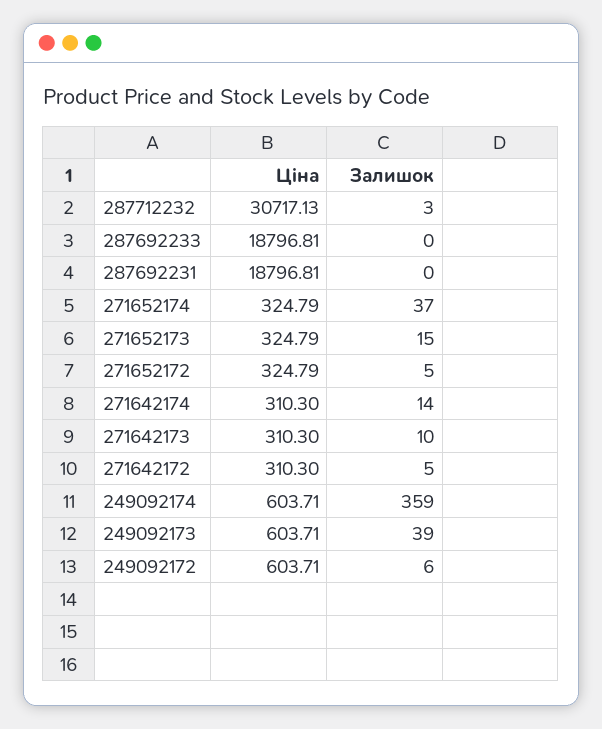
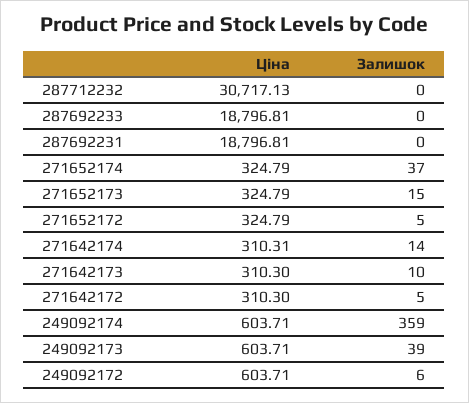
  {
    "Ціна": {
      "287712232": 30717.13,
      "287692233": 18796.81,
      "287692231": 18796.81,
      "271652174": 324.79,
      "271652173": 324.79,
      "271652172": 324.79,
-     "271642174": 310.3,
+     "271642174": 310.31,
      "271642173": 310.3,
      "271642172": 310.3,
      "249092174": 603.71,
      "249092173": 603.71,
      "249092172": 603.71
    },
    "Залишок": {
-     "287712232": 3,
+     "287712232": 0,
      "287692233": 0,
      "287692231": 0,
      "271652174": 37,
      "271652173": 15,
      "271652172": 5,
      "271642174": 14,
      "271642173": 10,
      "271642172": 5,
      "249092174": 359,
      "249092173": 39,
      "249092172": 6
    }
  }

